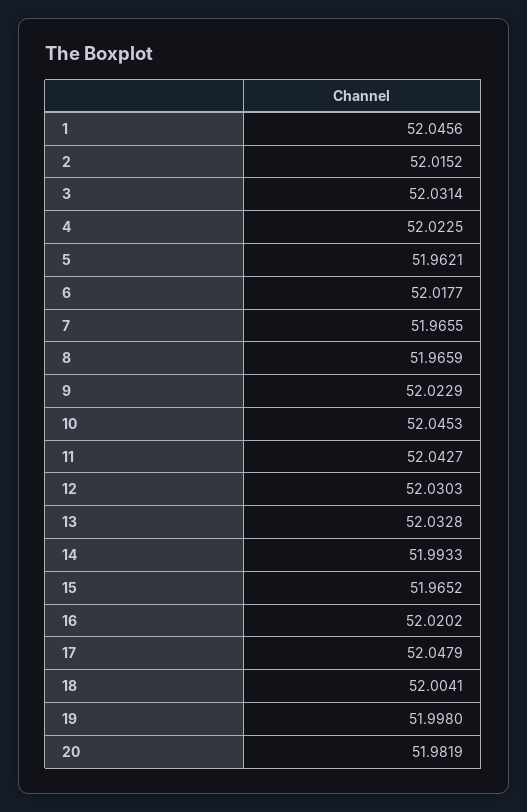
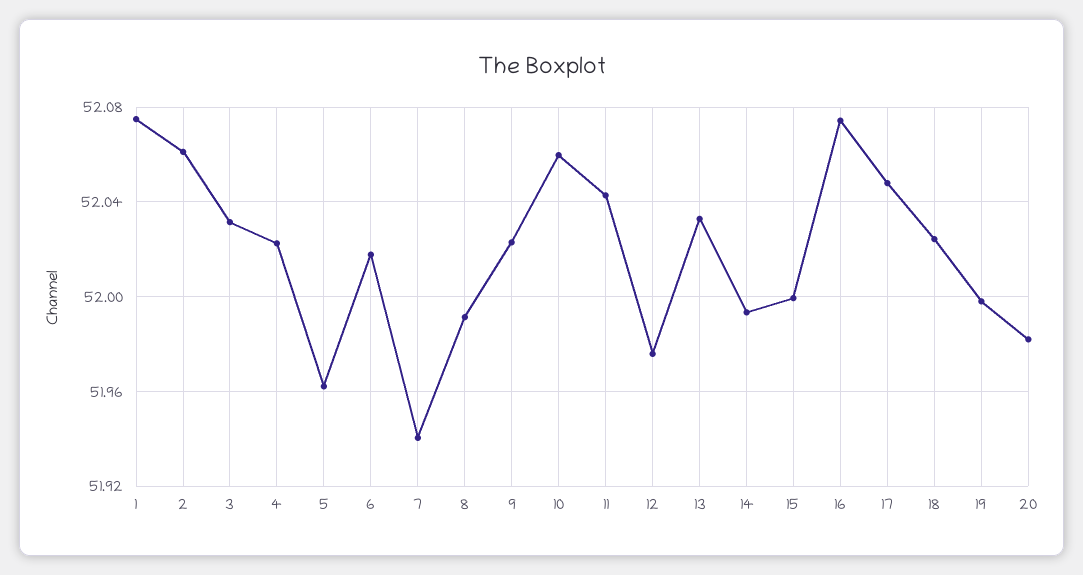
  {
-   "1": 52.0456,
+   "1": 52.075,
-   "2": 52.0152,
+   "2": 52.06,
    "3": 52.0314,
    "4": 52.0225,
    "5": 51.9621,
    "6": 52.0177,
-   "7": 51.9655,
+   "7": 51.94,
-   "8": 51.9659,
+   "8": 51.99,
    "9": 52.0229,
-   "10": 52.0453,
+   "10": 52.06,
    "11": 52.0427,
-   "12": 52.0303,
+   "12": 51.975,
    "13": 52.0328,
    "14": 51.9933,
-   "15": 51.9652,
+   "15": 52,
-   "16": 52.0202,
+   "16": 52.075,
    "17": 52.0479,
-   "18": 52.0041,
+   "18": 52.025,
    "19": 51.998,
    "20": 51.9819
  }

